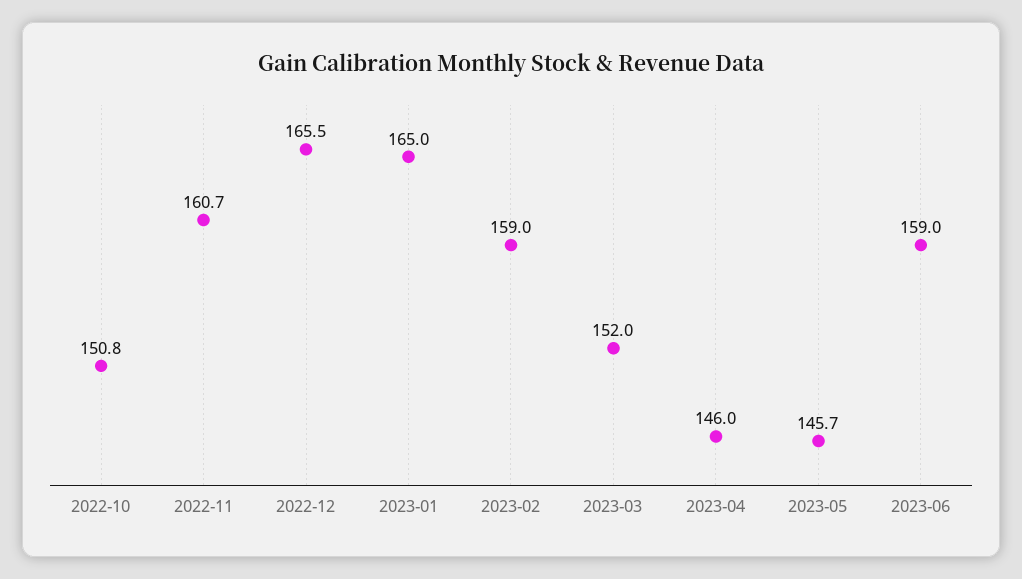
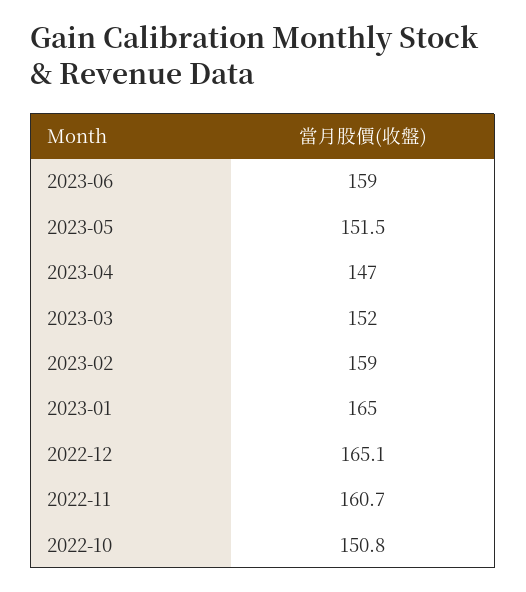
  {
    "2022-10": 150.8,
    "2022-11": 160.7,
-   "2022-12": 165.5,
+   "2022-12": 165.1,
    "2023-01": 165,
    "2023-02": 159,
    "2023-03": 152,
-   "2023-04": 146,
+   "2023-04": 147,
-   "2023-05": 145.7,
+   "2023-05": 151.5,
    "2023-06": 159
  }

